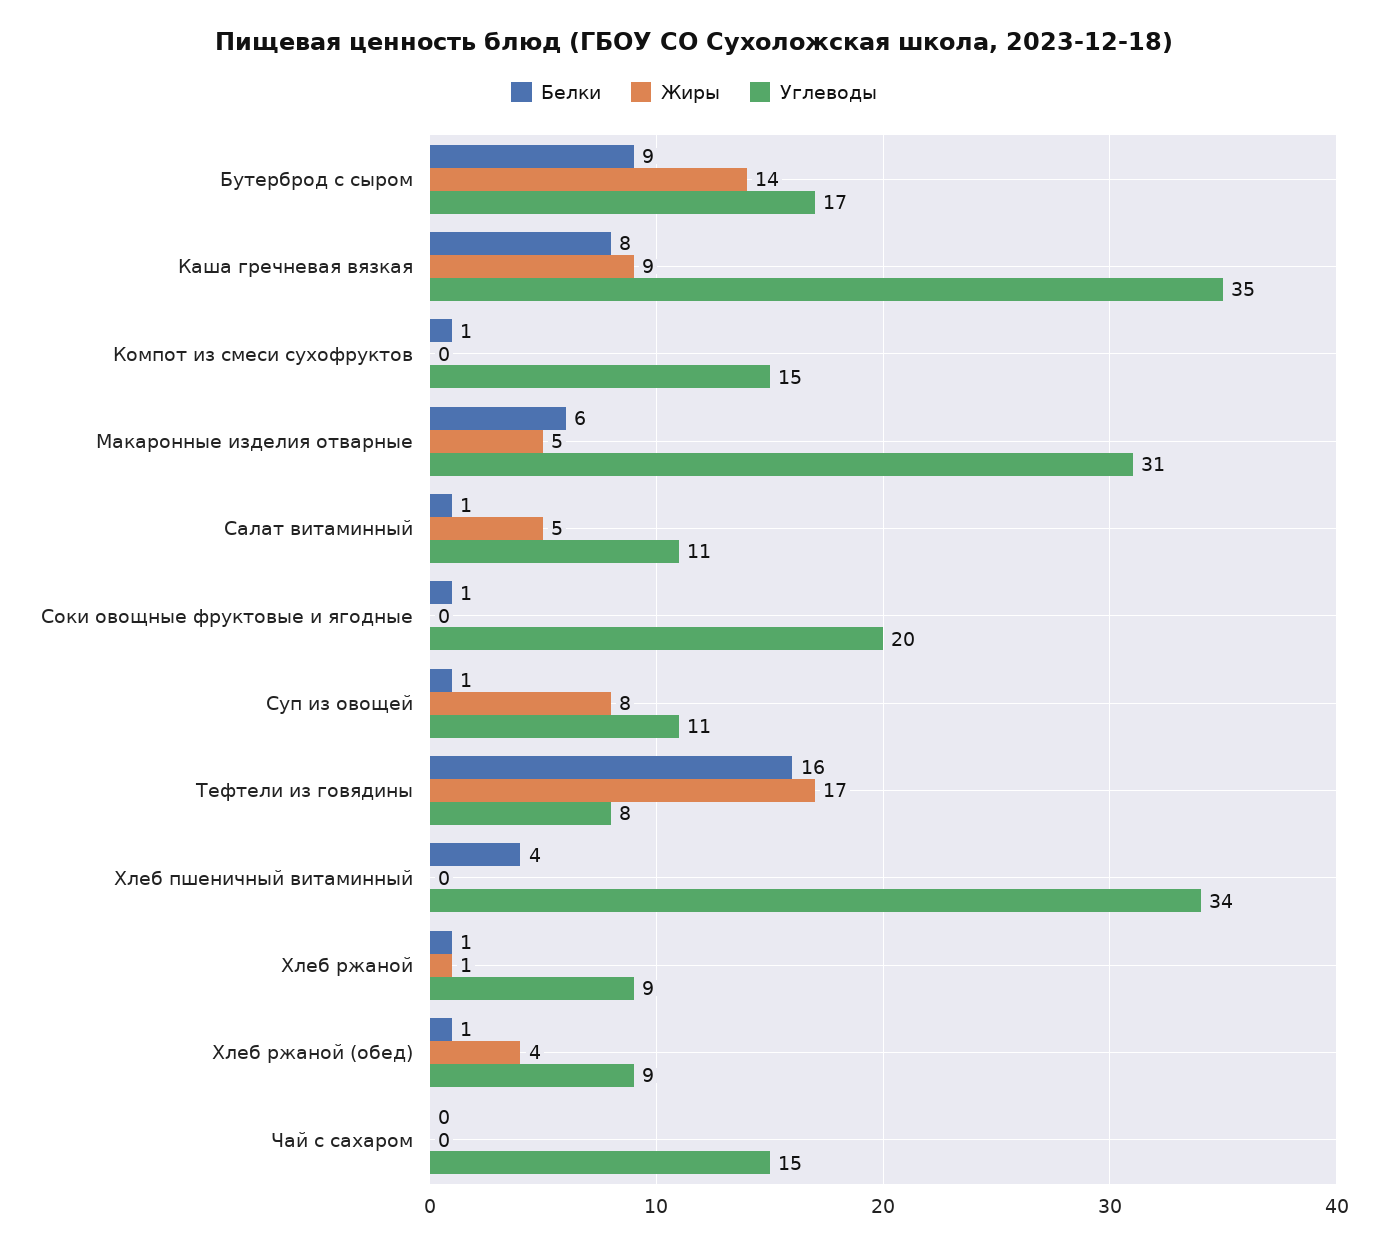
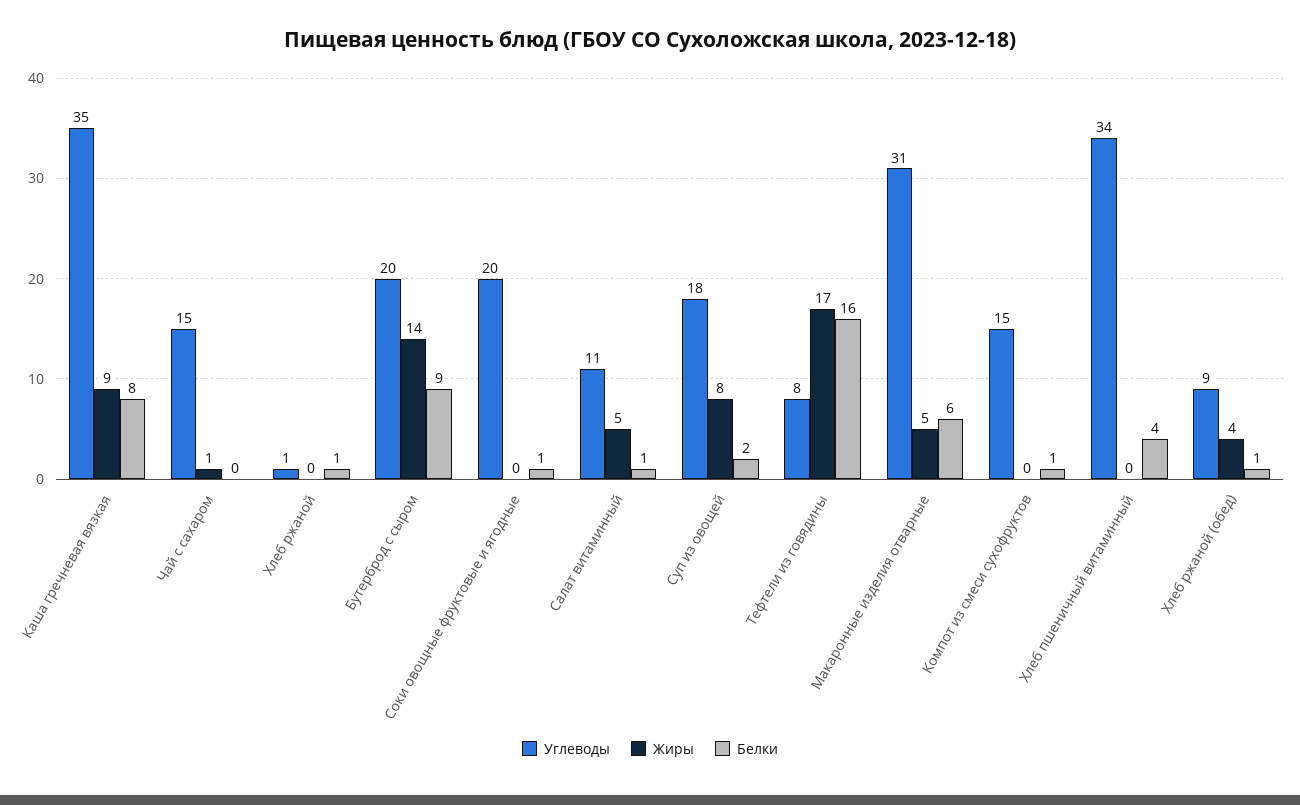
  {
    "Белки": {
      "Бутерброд с сыром": 9,
      "Каша гречневая вязкая": 8,
      "Компот из смеси сухофруктов": 1,
      "Макаронные изделия отварные": 6,
      "Салат витаминный": 1,
      "Соки овощные фруктовые и ягодные": 1,
-     "Суп из овощей": 1,
+     "Суп из овощей": 2,
      "Тефтели из говядины": 16,
      "Хлеб пшеничный витаминный": 4,
      "Хлеб ржаной": 1,
      "Хлеб ржаной (обед)": 1,
      "Чай с сахаром": 0
    },
    "Жиры": {
      "Бутерброд с сыром": 14,
      "Каша гречневая вязкая": 9,
      "Компот из смеси сухофруктов": 0,
      "Макаронные изделия отварные": 5,
      "Салат витаминный": 5,
      "Соки овощные фруктовые и ягодные": 0,
      "Суп из овощей": 8,
      "Тефтели из говядины": 17,
      "Хлеб пшеничный витаминный": 0,
-     "Хлеб ржаной": 1,
+     "Хлеб ржаной": 0,
      "Хлеб ржаной (обед)": 4,
-     "Чай с сахаром": 0
+     "Чай с сахаром": 1
    },
    "Углеводы": {
-     "Бутерброд с сыром": 17,
+     "Бутерброд с сыром": 20,
      "Каша гречневая вязкая": 35,
      "Компот из смеси сухофруктов": 15,
      "Макаронные изделия отварные": 31,
      "Салат витаминный": 11,
      "Соки овощные фруктовые и ягодные": 20,
-     "Суп из овощей": 11,
+     "Суп из овощей": 18,
      "Тефтели из говядины": 8,
      "Хлеб пшеничный витаминный": 34,
-     "Хлеб ржаной": 9,
+     "Хлеб ржаной": 1,
      "Хлеб ржаной (обед)": 9,
      "Чай с сахаром": 15
    }
  }

